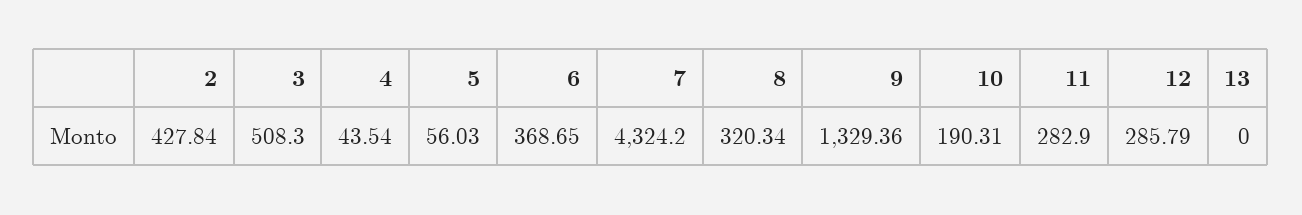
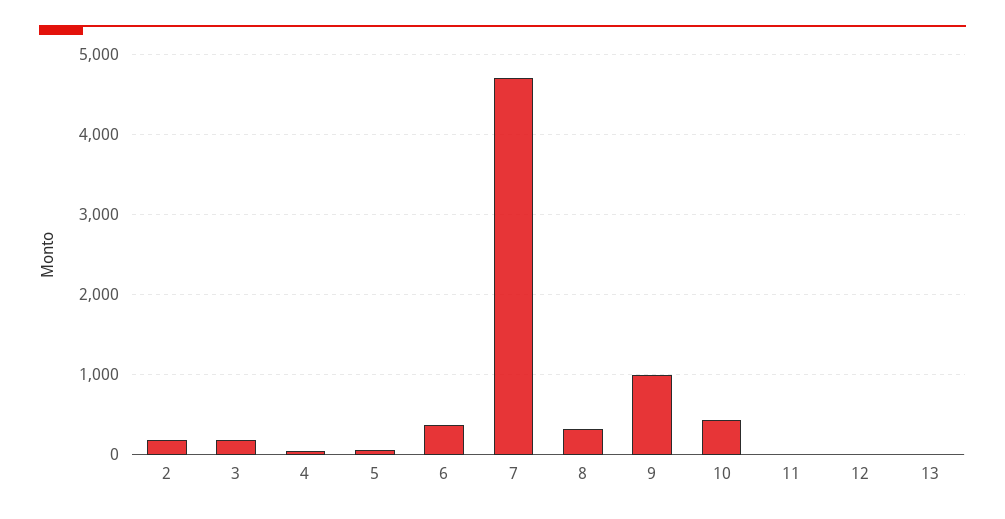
  {
-   "2": 427.84,
+   "2": 200,
-   "3": 508.3,
+   "3": 200,
    "4": 43.54,
    "5": 56.03,
    "6": 368.65,
-   "7": 4324.2,
+   "7": 4700,
    "8": 320.34,
-   "9": 1329.36,
+   "9": 1000,
-   "10": 190.31,
+   "10": 400,
-   "11": 282.9,
+   "11": 0,
-   "12": 285.79,
+   "12": 0,
    "13": 0
  }

